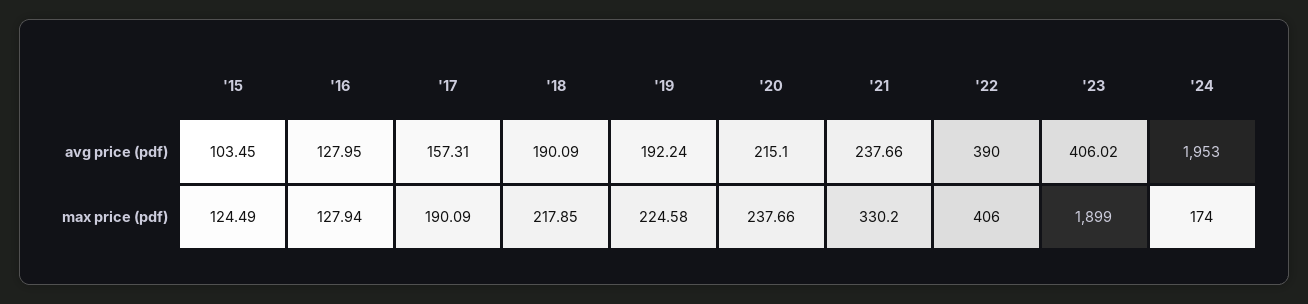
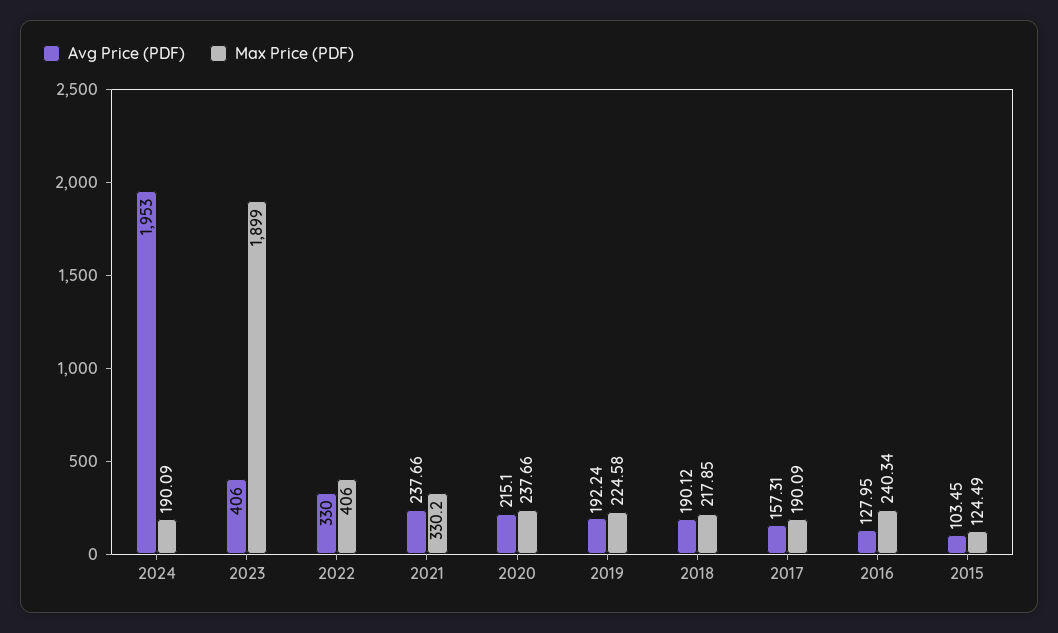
  {
    "avg price (pdf)": {
      "'15": 103.45,
      "'16": 127.95,
      "'17": 157.31,
-     "'18": 190.09,
+     "'18": 190.12,
      "'19": 192.24,
      "'20": 215.1,
      "'21": 237.66,
-     "'22": 390,
+     "'22": 330,
-     "'23": 406.02,
+     "'23": 406,
      "'24": 1953
    },
    "max price (pdf)": {
      "'15": 124.49,
-     "'16": 127.94,
+     "'16": 240.34,
      "'17": 190.09,
      "'18": 217.85,
      "'19": 224.58,
      "'20": 237.66,
      "'21": 330.2,
      "'22": 406,
      "'23": 1899,
-     "'24": 174
+     "'24": 190.09
    }
  }

